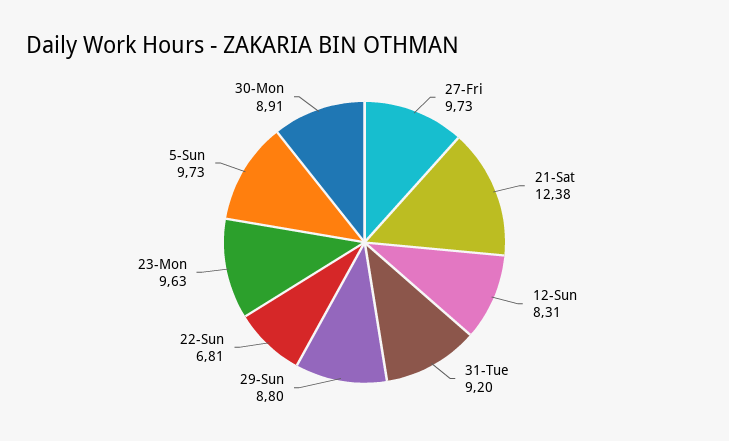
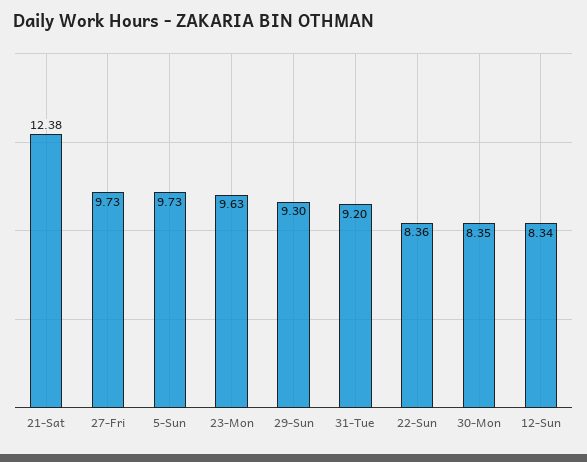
  {
    "27-Fri": 9.73,
    "21-Sat": 12.38,
-   "12-Sun": 8.31,
+   "12-Sun": 8.34,
    "31-Tue": 9.2,
-   "29-Sun": 8.8,
+   "29-Sun": 9.3,
-   "22-Sun": 6.81,
+   "22-Sun": 8.36,
    "23-Mon": 9.63,
    "5-Sun": 9.73,
-   "30-Mon": 8.91
+   "30-Mon": 8.35
  }

